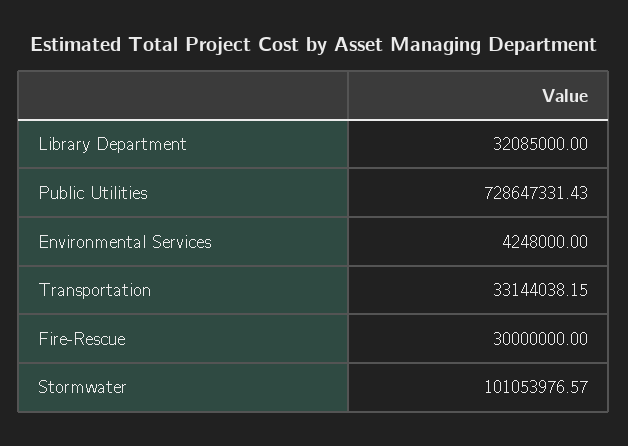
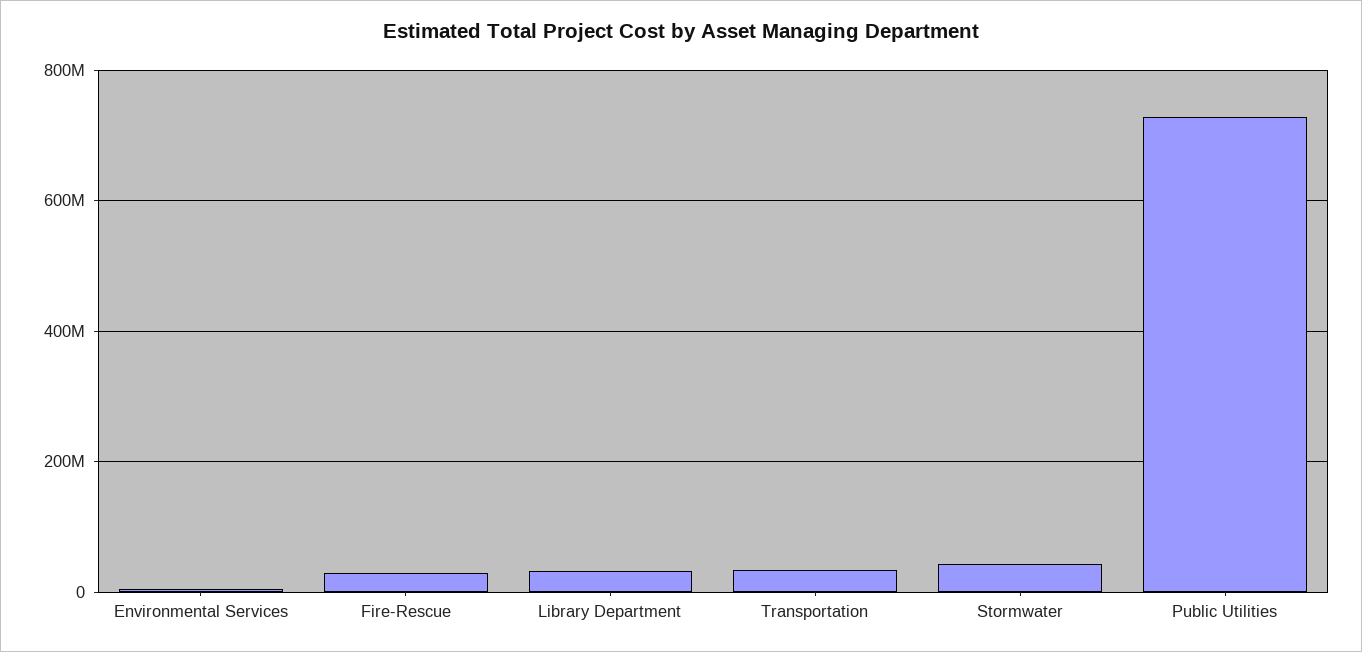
  {
    "Library Department": 32085000,
    "Public Utilities": 728647331.43,
    "Environmental Services": 4248000,
    "Transportation": 33144038.15,
    "Fire-Rescue": 30000000,
-   "Stormwater": 101053976.57
+   "Stormwater": 40000000
  }

